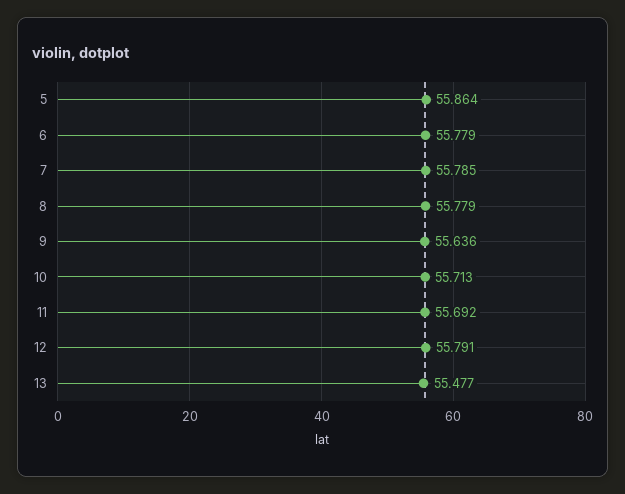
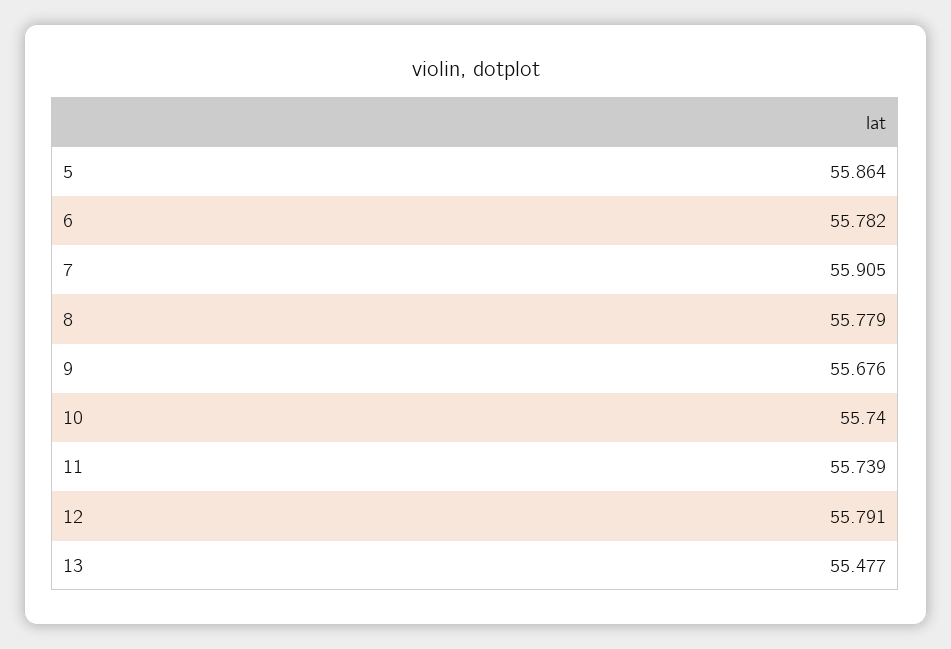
  {
    "5": 55.864,
-   "6": 55.779,
+   "6": 55.782,
-   "7": 55.785,
+   "7": 55.905,
    "8": 55.779,
-   "9": 55.636,
+   "9": 55.676,
-   "10": 55.713,
+   "10": 55.74,
-   "11": 55.692,
+   "11": 55.739,
    "12": 55.791,
    "13": 55.477
  }

